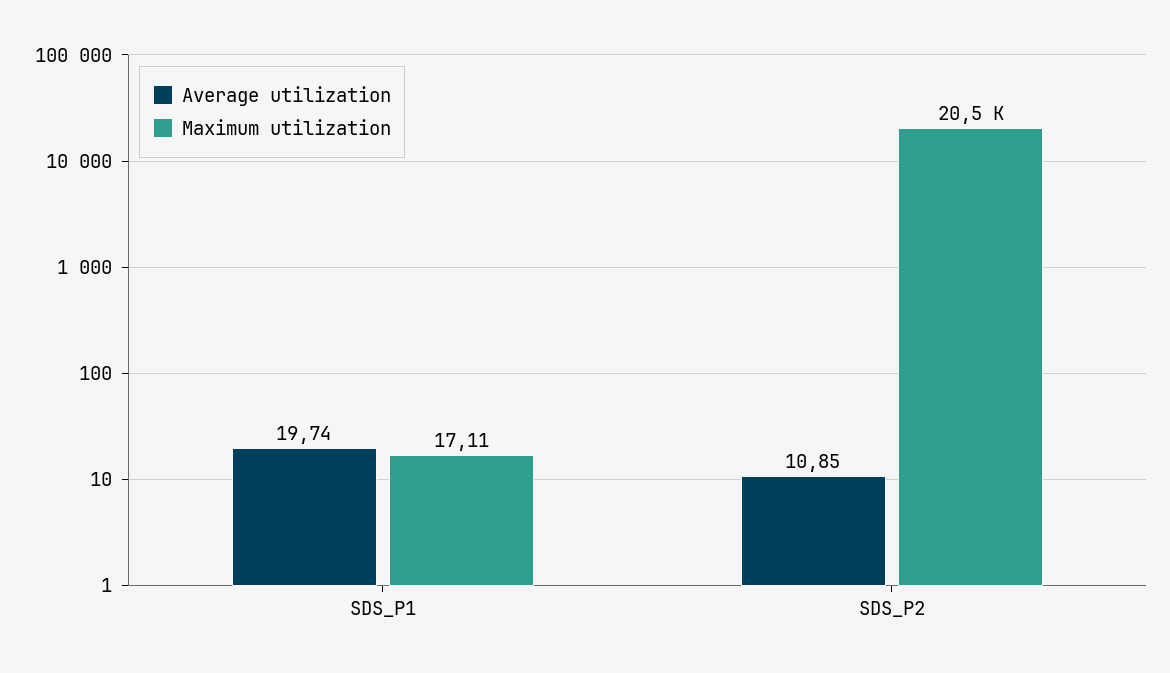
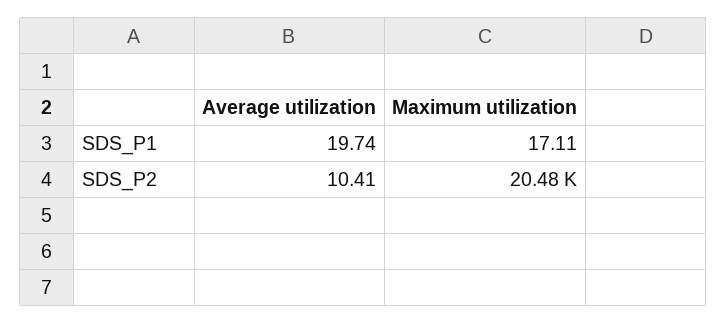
  {
    "Average utilization": {
      "SDS_P1": 19.74,
-     "SDS_P2": 10.85
+     "SDS_P2": 10.41
    },
    "Maximum utilization": {
      "SDS_P1": 17.11,
      "SDS_P2": 20480
    }
  }

